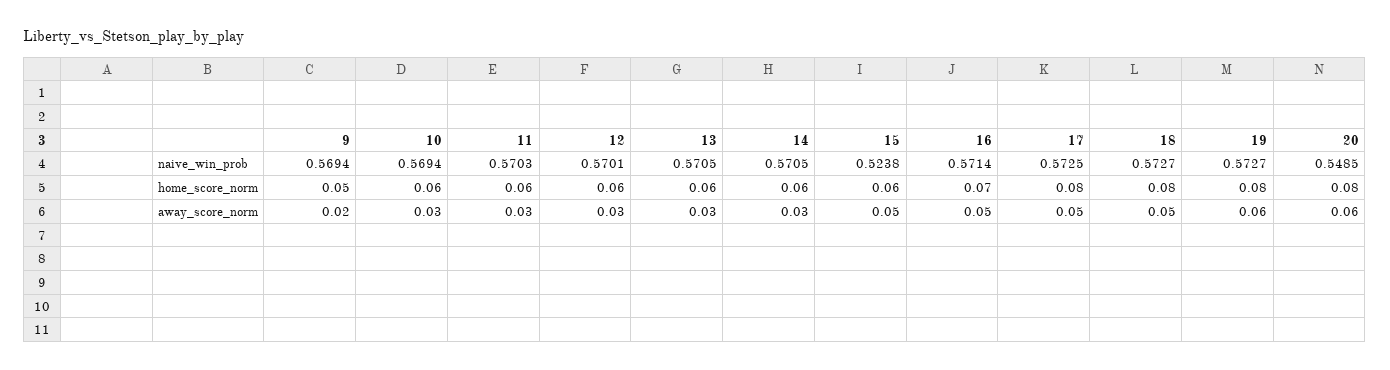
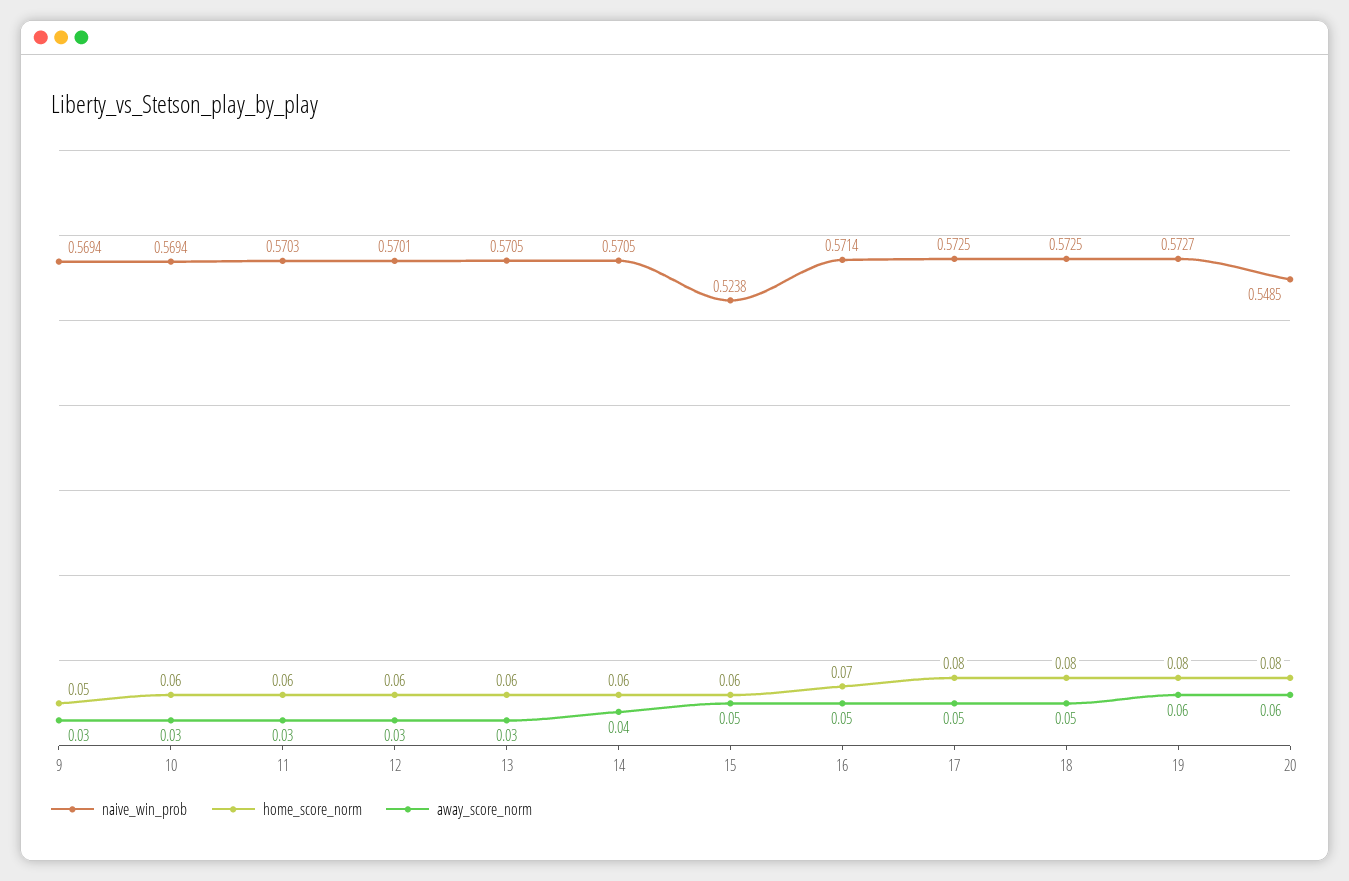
  {
    "naive_win_prob": {
      "9": 0.5694,
      "10": 0.5694,
      "11": 0.5703,
      "12": 0.5701,
      "13": 0.5705,
      "14": 0.5705,
      "15": 0.5238,
      "16": 0.5714,
      "17": 0.5725,
-     "18": 0.5727,
+     "18": 0.5725,
      "19": 0.5727,
      "20": 0.5485
    },
    "home_score_norm": {
      "9": 0.05,
      "10": 0.06,
      "11": 0.06,
      "12": 0.06,
      "13": 0.06,
      "14": 0.06,
      "15": 0.06,
      "16": 0.07,
      "17": 0.08,
      "18": 0.08,
      "19": 0.08,
      "20": 0.08
    },
    "away_score_norm": {
-     "9": 0.02,
+     "9": 0.03,
      "10": 0.03,
      "11": 0.03,
      "12": 0.03,
      "13": 0.03,
-     "14": 0.03,
+     "14": 0.04,
      "15": 0.05,
      "16": 0.05,
      "17": 0.05,
      "18": 0.05,
      "19": 0.06,
      "20": 0.06
    }
  }

